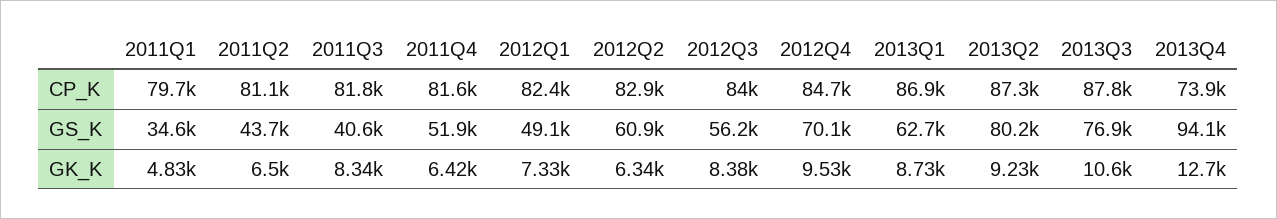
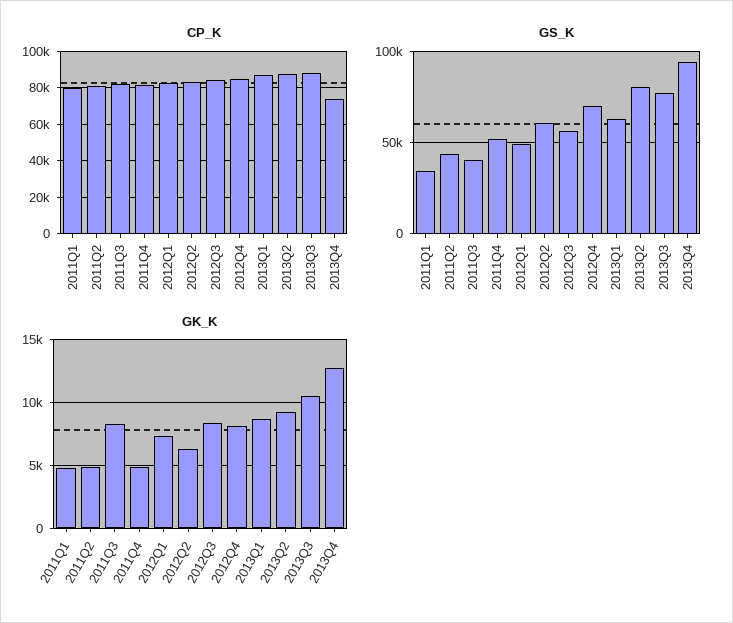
  {
    "CP_K": {
      "2011Q1": 79700,
      "2011Q2": 81100,
      "2011Q3": 81800,
      "2011Q4": 81600,
      "2012Q1": 82400,
      "2012Q2": 82900,
      "2012Q3": 84000,
      "2012Q4": 84700,
      "2013Q1": 86900,
      "2013Q2": 87300,
      "2013Q3": 87800,
      "2013Q4": 73900
    },
    "GS_K": {
      "2011Q1": 34600,
      "2011Q2": 43700,
      "2011Q3": 40600,
      "2011Q4": 51900,
      "2012Q1": 49100,
      "2012Q2": 60900,
      "2012Q3": 56200,
      "2012Q4": 70100,
      "2013Q1": 62700,
      "2013Q2": 80200,
      "2013Q3": 76900,
      "2013Q4": 94100
    },
    "GK_K": {
      "2011Q1": 4830,
-     "2011Q2": 6500,
+     "2011Q2": 5000,
      "2011Q3": 8340,
-     "2011Q4": 6420,
+     "2011Q4": 5000,
      "2012Q1": 7330,
      "2012Q2": 6340,
      "2012Q3": 8380,
-     "2012Q4": 9530,
+     "2012Q4": 8000,
      "2013Q1": 8730,
      "2013Q2": 9230,
      "2013Q3": 10600,
      "2013Q4": 12700
    }
  }

